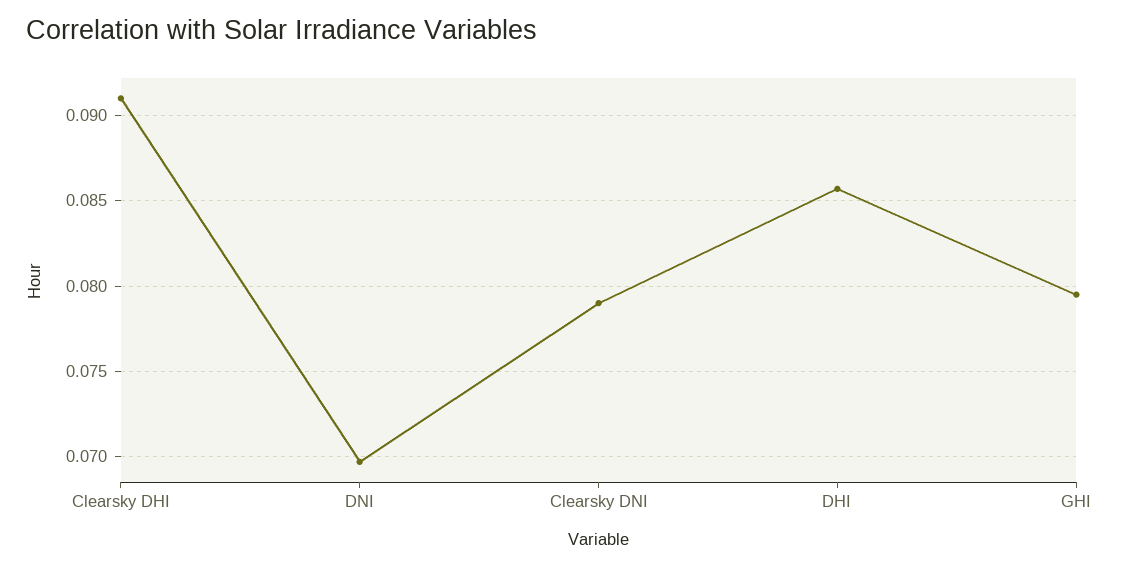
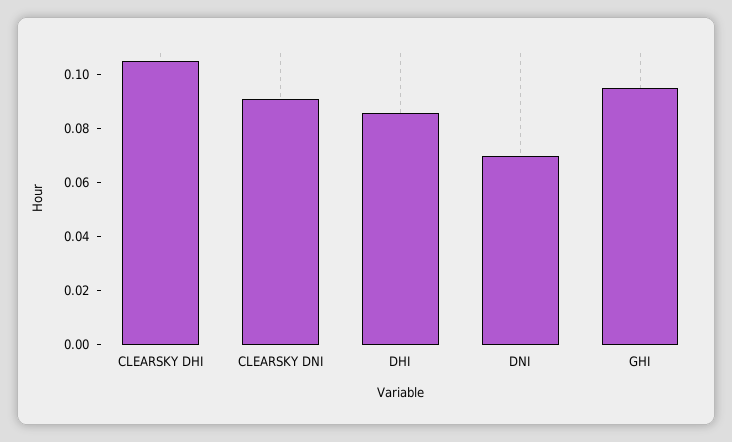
  {
-   "Clearsky DHI": 0.091,
+   "Clearsky DHI": 0.105,
    "DNI": 0.0695,
-   "Clearsky DNI": 0.079,
+   "Clearsky DNI": 0.09,
    "DHI": 0.0855,
-   "GHI": 0.0795
+   "GHI": 0.095
  }

